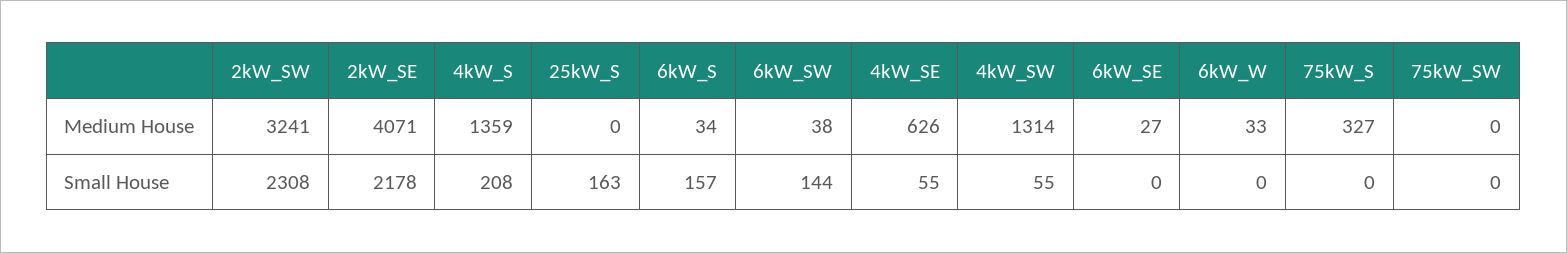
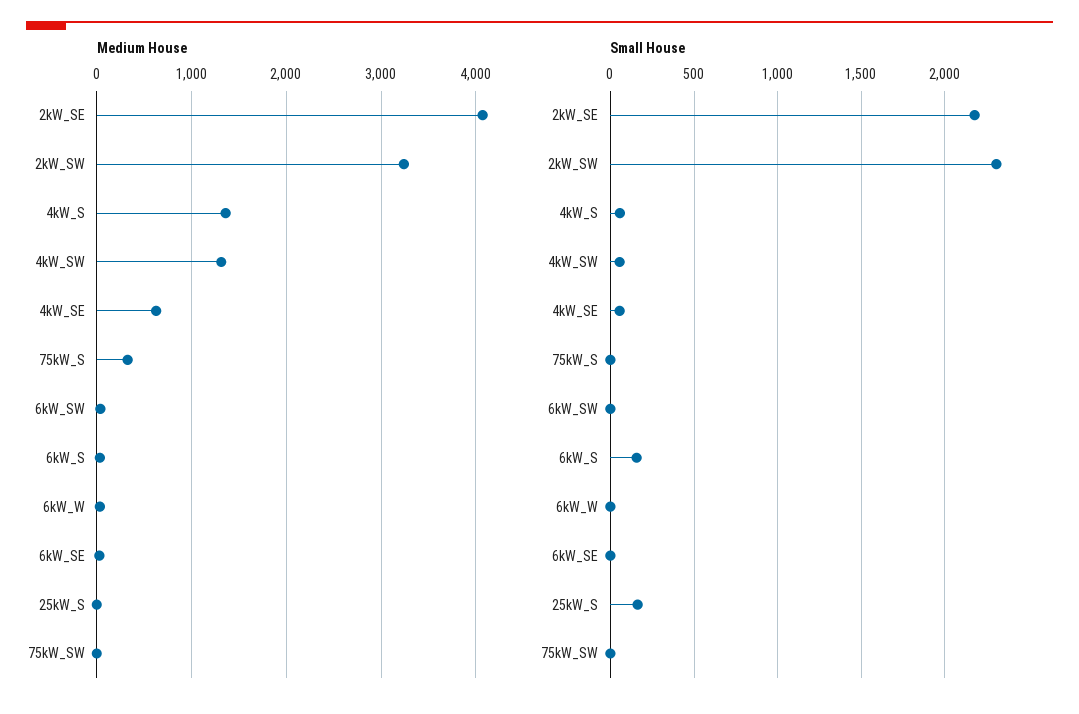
  {
    "Medium House": {
      "2kW_SW": 3241,
      "2kW_SE": 4071,
      "4kW_S": 1359,
      "25kW_S": 0,
      "6kW_S": 34,
      "6kW_SW": 38,
      "4kW_SE": 626,
      "4kW_SW": 1314,
      "6kW_SE": 27,
      "6kW_W": 33,
      "75kW_S": 327,
      "75kW_SW": 0
    },
    "Small House": {
      "2kW_SW": 2308,
      "2kW_SE": 2178,
-     "4kW_S": 208,
+     "4kW_S": 50,
      "25kW_S": 163,
      "6kW_S": 157,
-     "6kW_SW": 144,
+     "6kW_SW": 0,
      "4kW_SE": 55,
      "4kW_SW": 55,
      "6kW_SE": 0,
      "6kW_W": 0,
      "75kW_S": 0,
      "75kW_SW": 0
    }
  }

